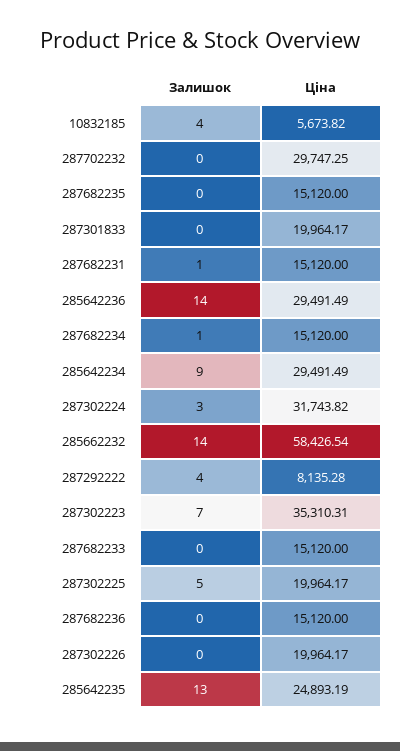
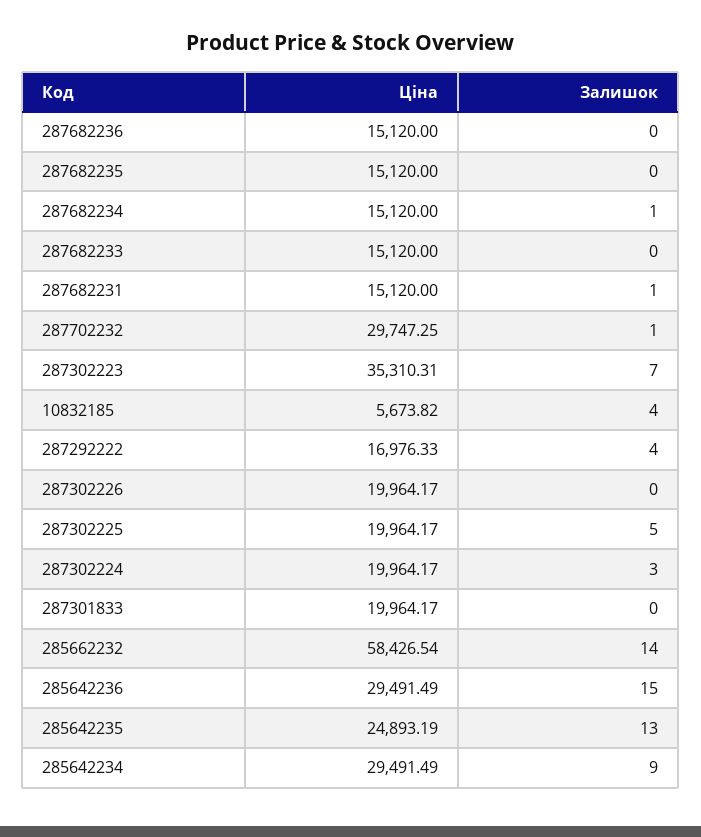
  {
    "Залишок": {
      "10832185": 4,
-     "287702232": 0,
+     "287702232": 1,
      "287682235": 0,
      "287301833": 0,
      "287682231": 1,
-     "285642236": 14,
+     "285642236": 15,
      "287682234": 1,
      "285642234": 9,
      "287302224": 3,
      "285662232": 14,
      "287292222": 4,
      "287302223": 7,
      "287682233": 0,
      "287302225": 5,
      "287682236": 0,
      "287302226": 0,
      "285642235": 13
    },
    "Ціна": {
      "10832185": 5673.82,
      "287702232": 29747.25,
      "287682235": 15120,
      "287301833": 19964.17,
      "287682231": 15120,
      "285642236": 29491.49,
      "287682234": 15120,
      "285642234": 29491.49,
-     "287302224": 31743.82,
+     "287302224": 19964.17,
      "285662232": 58426.54,
-     "287292222": 8135.28,
+     "287292222": 16976.33,
      "287302223": 35310.31,
      "287682233": 15120,
      "287302225": 19964.17,
      "287682236": 15120,
      "287302226": 19964.17,
      "285642235": 24893.19
    }
  }

